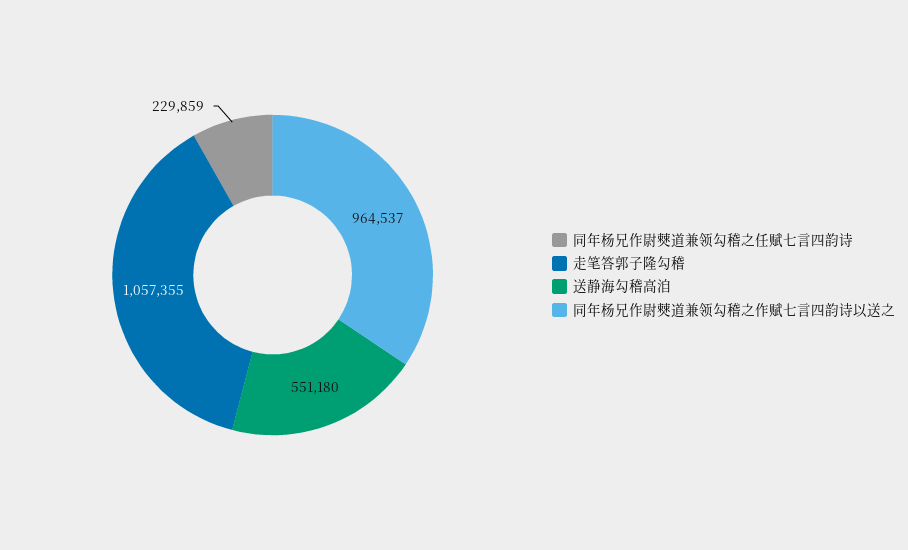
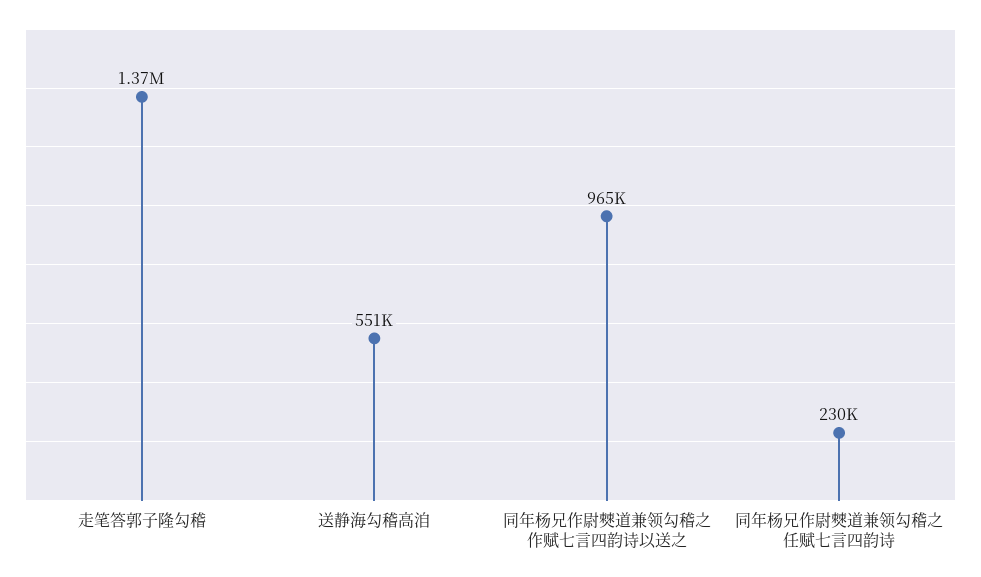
  {
    "同年杨兄作尉僰道兼领勾稽之任赋七言四韵诗": 229859,
-   "走笔答郭子隆勾稽": 1057355,
+   "走笔答郭子隆勾稽": 1370000,
    "送静海勾稽高洎": 551180,
    "同年杨兄作尉僰道兼领勾稽之作赋七言四韵诗以送之": 964537
  }

